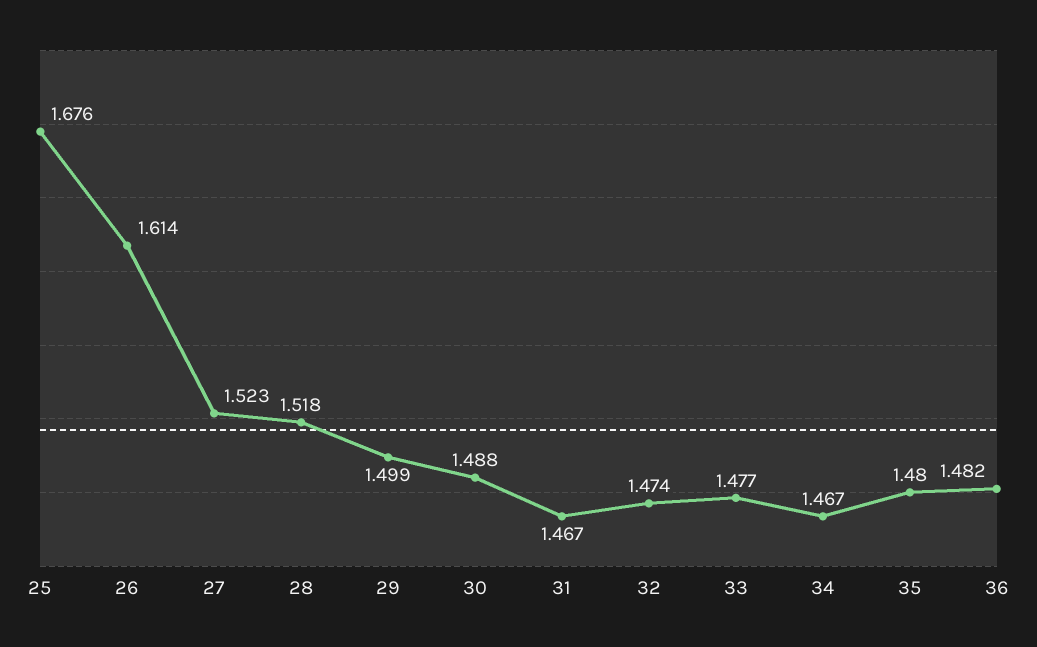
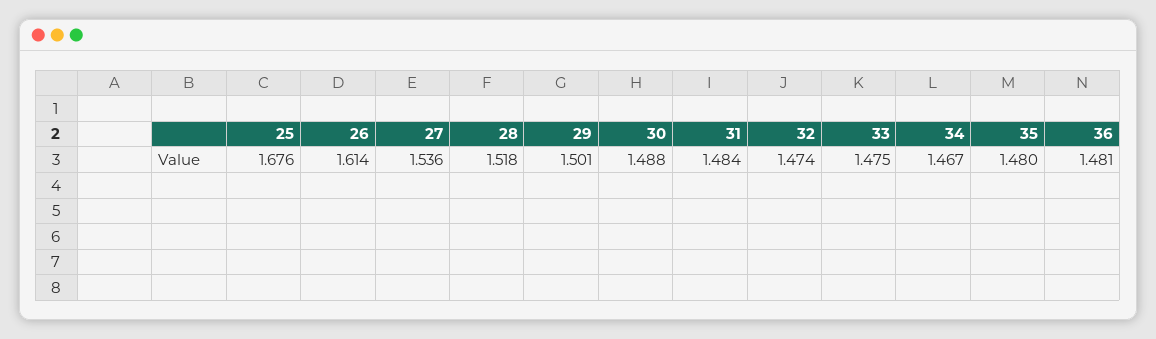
  {
    "25": 1.676,
    "26": 1.614,
-   "27": 1.523,
+   "27": 1.536,
    "28": 1.518,
-   "29": 1.499,
+   "29": 1.501,
    "30": 1.488,
-   "31": 1.467,
+   "31": 1.484,
    "32": 1.474,
-   "33": 1.477,
+   "33": 1.475,
    "34": 1.467,
    "35": 1.48,
-   "36": 1.482
+   "36": 1.481
  }

